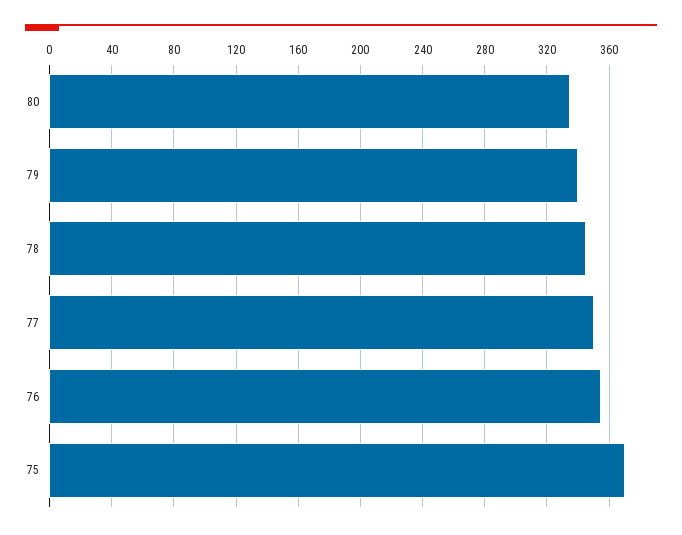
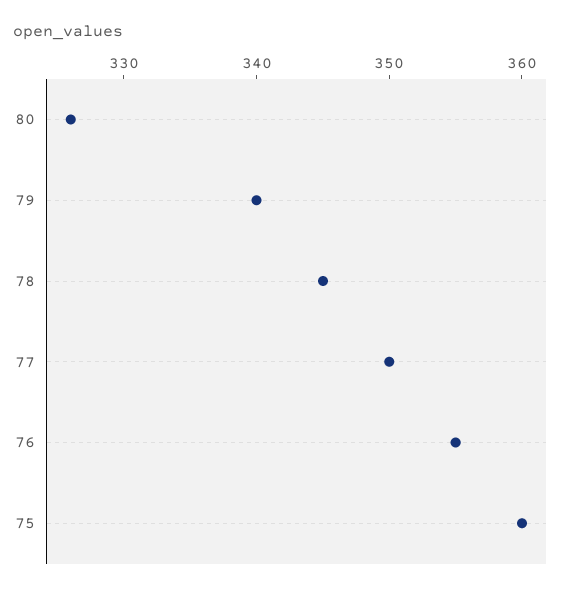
  {
-   "80": 335,
+   "80": 326,
    "79": 340,
    "78": 345,
    "77": 350,
    "76": 355,
-   "75": 370
+   "75": 360
  }

